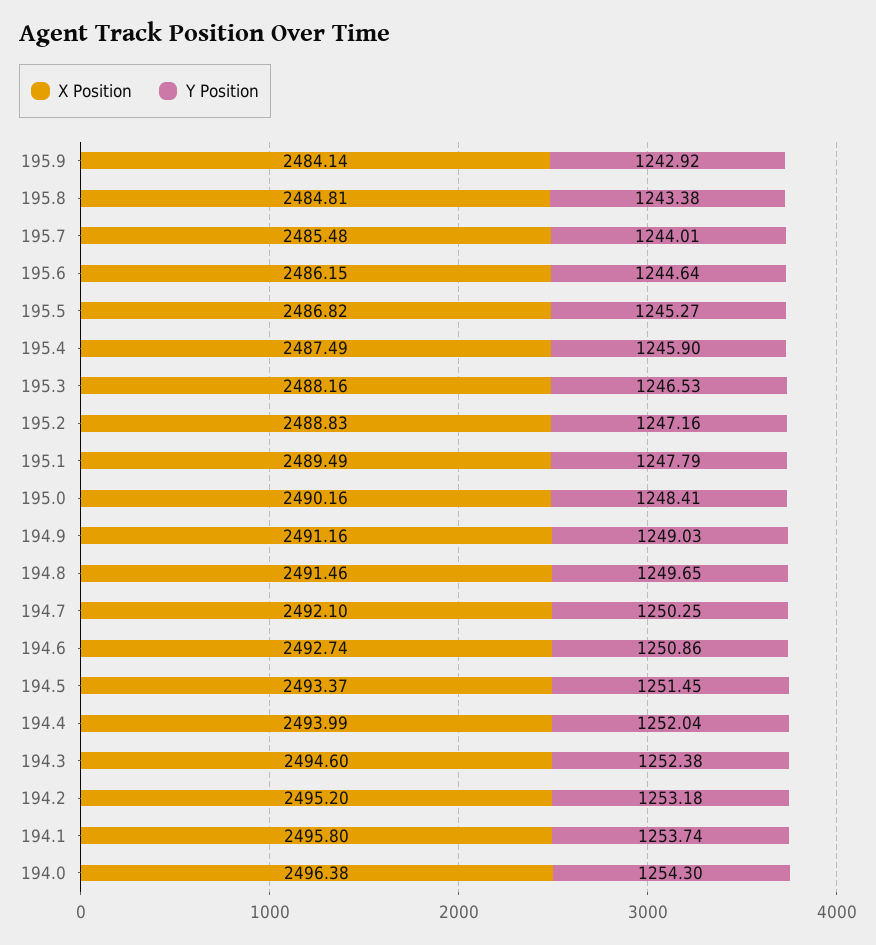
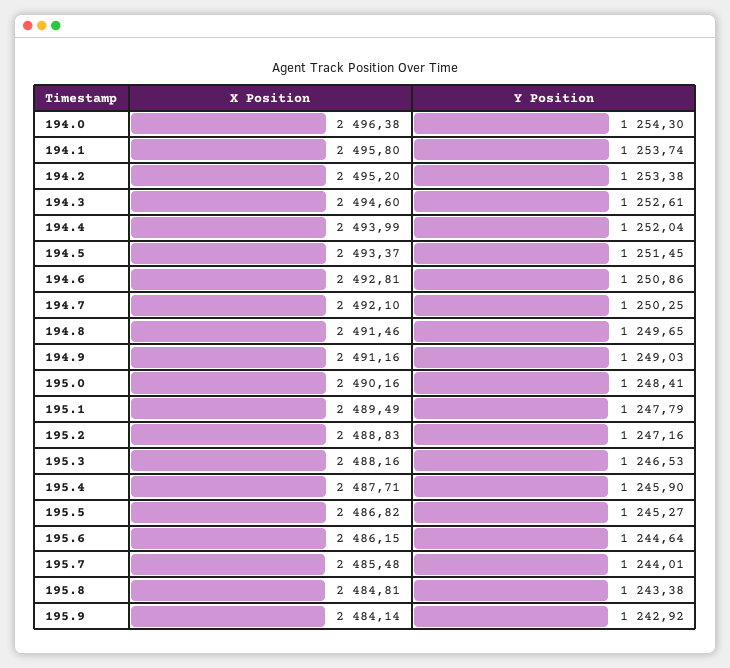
  {
    "X Position": {
      "195.9": 2484.14,
      "195.8": 2484.81,
      "195.7": 2485.48,
      "195.6": 2486.15,
      "195.5": 2486.82,
-     "195.4": 2487.49,
+     "195.4": 2487.71,
      "195.3": 2488.16,
      "195.2": 2488.83,
      "195.1": 2489.49,
      "195.0": 2490.16,
      "194.9": 2491.16,
      "194.8": 2491.46,
      "194.7": 2492.1,
-     "194.6": 2492.74,
+     "194.6": 2492.81,
      "194.5": 2493.37,
      "194.4": 2493.99,
      "194.3": 2494.6,
      "194.2": 2495.2,
      "194.1": 2495.8,
      "194.0": 2496.38
    },
    "Y Position": {
      "195.9": 1242.92,
      "195.8": 1243.38,
      "195.7": 1244.01,
      "195.6": 1244.64,
      "195.5": 1245.27,
      "195.4": 1245.9,
      "195.3": 1246.53,
      "195.2": 1247.16,
      "195.1": 1247.79,
      "195.0": 1248.41,
      "194.9": 1249.03,
      "194.8": 1249.65,
      "194.7": 1250.25,
      "194.6": 1250.86,
      "194.5": 1251.45,
      "194.4": 1252.04,
-     "194.3": 1252.38,
+     "194.3": 1252.61,
-     "194.2": 1253.18,
+     "194.2": 1253.38,
      "194.1": 1253.74,
      "194.0": 1254.3
    }
  }

